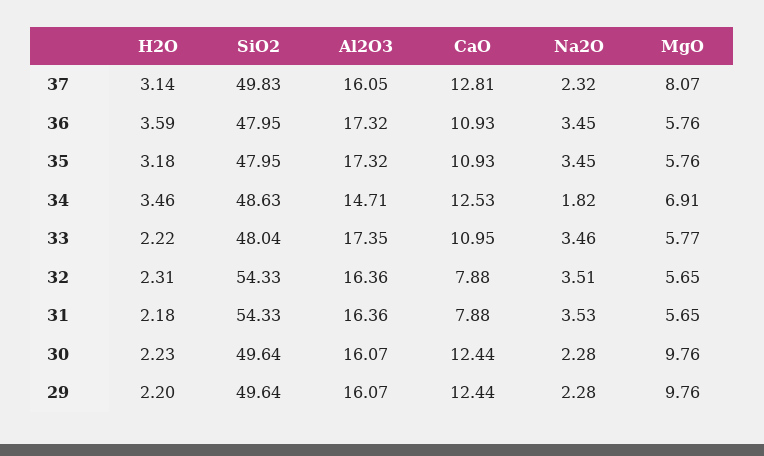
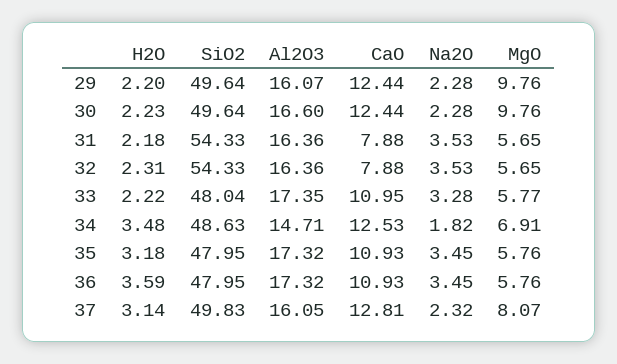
  {
    "H2O": {
      "37": 3.14,
      "36": 3.59,
      "35": 3.18,
-     "34": 3.46,
+     "34": 3.48,
      "33": 2.22,
      "32": 2.31,
      "31": 2.18,
      "30": 2.23,
      "29": 2.2
    },
    "SiO2": {
      "37": 49.83,
      "36": 47.95,
      "35": 47.95,
      "34": 48.63,
      "33": 48.04,
      "32": 54.33,
      "31": 54.33,
      "30": 49.64,
      "29": 49.64
    },
    "Al2O3": {
      "37": 16.05,
      "36": 17.32,
      "35": 17.32,
      "34": 14.71,
      "33": 17.35,
      "32": 16.36,
      "31": 16.36,
-     "30": 16.07,
+     "30": 16.6,
      "29": 16.07
    },
    "CaO": {
      "37": 12.81,
      "36": 10.93,
      "35": 10.93,
      "34": 12.53,
      "33": 10.95,
      "32": 7.88,
      "31": 7.88,
      "30": 12.44,
      "29": 12.44
    },
    "Na2O": {
      "37": 2.32,
      "36": 3.45,
      "35": 3.45,
      "34": 1.82,
-     "33": 3.46,
+     "33": 3.28,
-     "32": 3.51,
+     "32": 3.53,
      "31": 3.53,
      "30": 2.28,
      "29": 2.28
    },
    "MgO": {
      "37": 8.07,
      "36": 5.76,
      "35": 5.76,
      "34": 6.91,
      "33": 5.77,
      "32": 5.65,
      "31": 5.65,
      "30": 9.76,
      "29": 9.76
    }
  }

